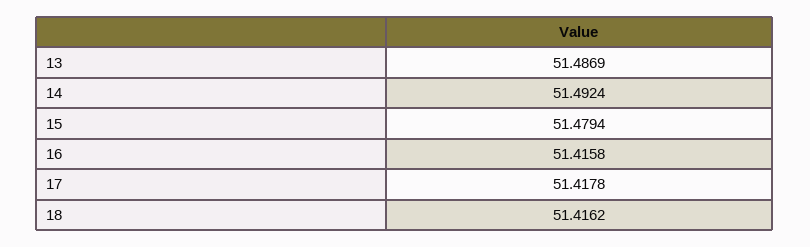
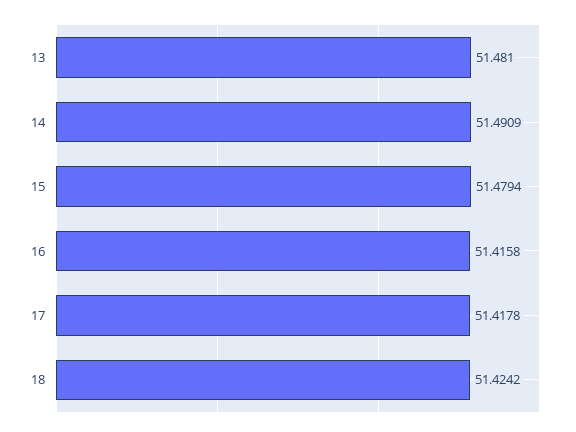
  {
-   "13": 51.4869,
+   "13": 51.481,
-   "14": 51.4924,
+   "14": 51.4909,
    "15": 51.4794,
    "16": 51.4158,
    "17": 51.4178,
-   "18": 51.4162
+   "18": 51.4242
  }

